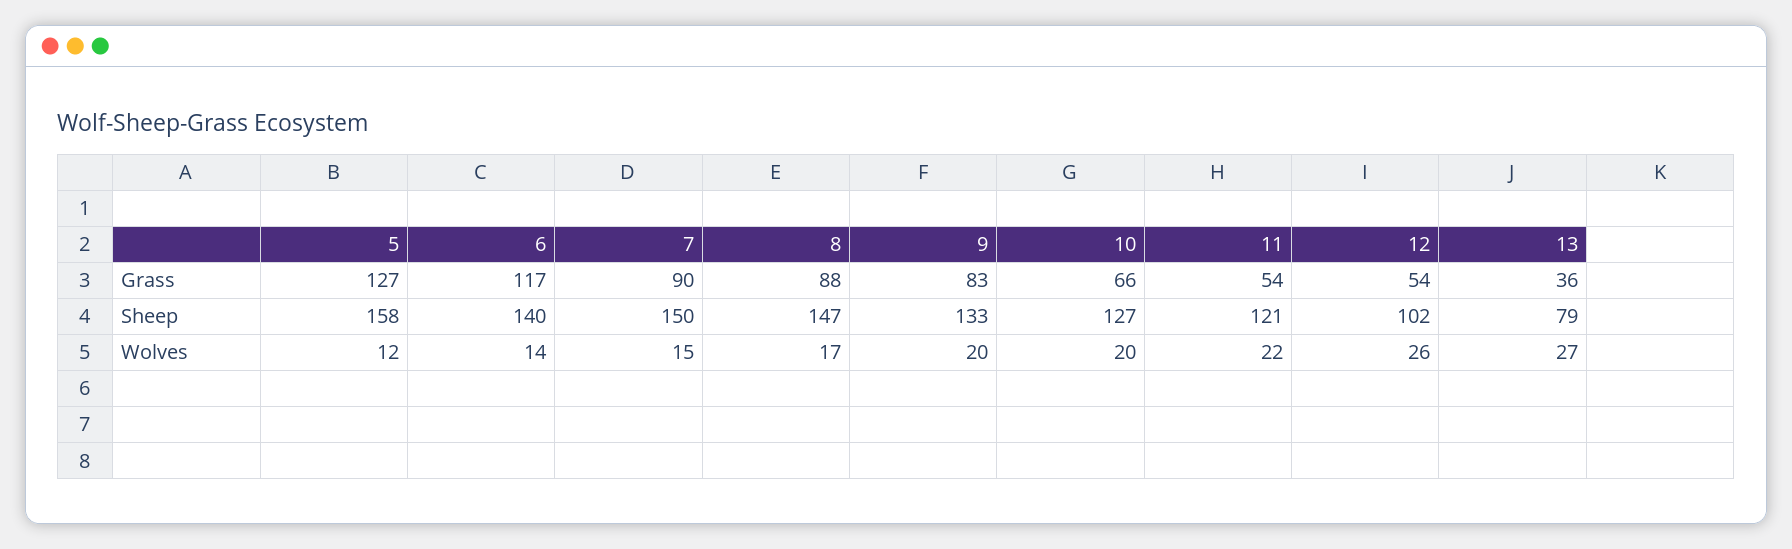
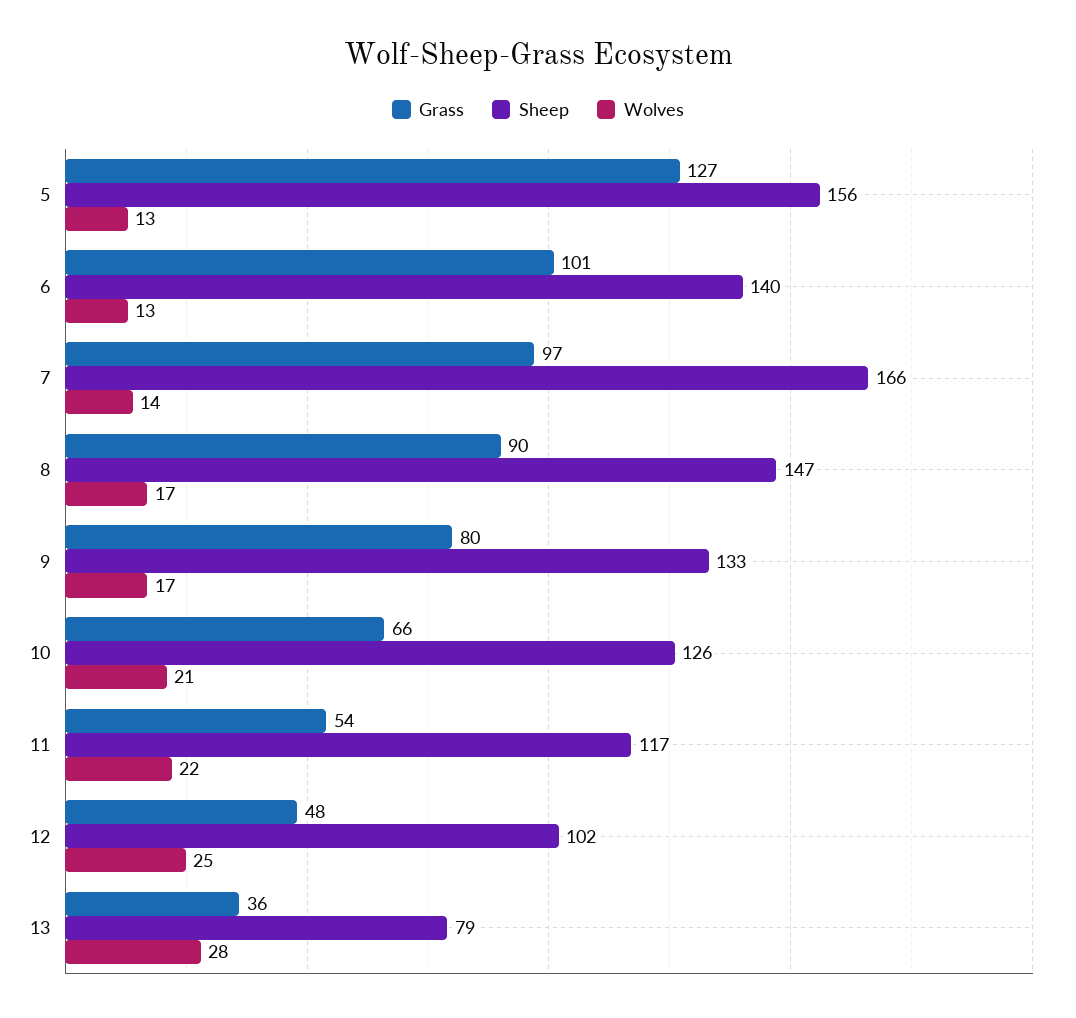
  {
    "Grass": {
      "5": 127,
-     "6": 117,
+     "6": 101,
-     "7": 90,
+     "7": 97,
-     "8": 88,
+     "8": 90,
-     "9": 83,
+     "9": 80,
      "10": 66,
      "11": 54,
-     "12": 54,
+     "12": 48,
      "13": 36
    },
    "Sheep": {
-     "5": 158,
+     "5": 156,
      "6": 140,
-     "7": 150,
+     "7": 166,
      "8": 147,
      "9": 133,
-     "10": 127,
+     "10": 126,
-     "11": 121,
+     "11": 117,
      "12": 102,
      "13": 79
    },
    "Wolves": {
-     "5": 12,
+     "5": 13,
-     "6": 14,
+     "6": 13,
-     "7": 15,
+     "7": 14,
      "8": 17,
-     "9": 20,
+     "9": 17,
-     "10": 20,
+     "10": 21,
      "11": 22,
-     "12": 26,
+     "12": 25,
-     "13": 27
+     "13": 28
    }
  }

